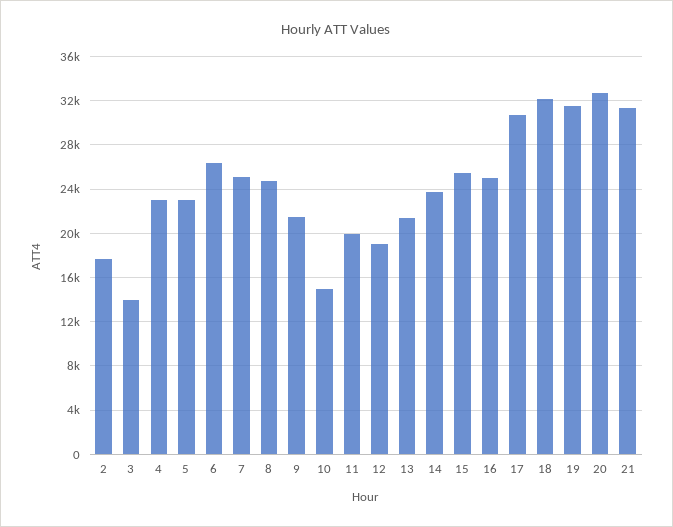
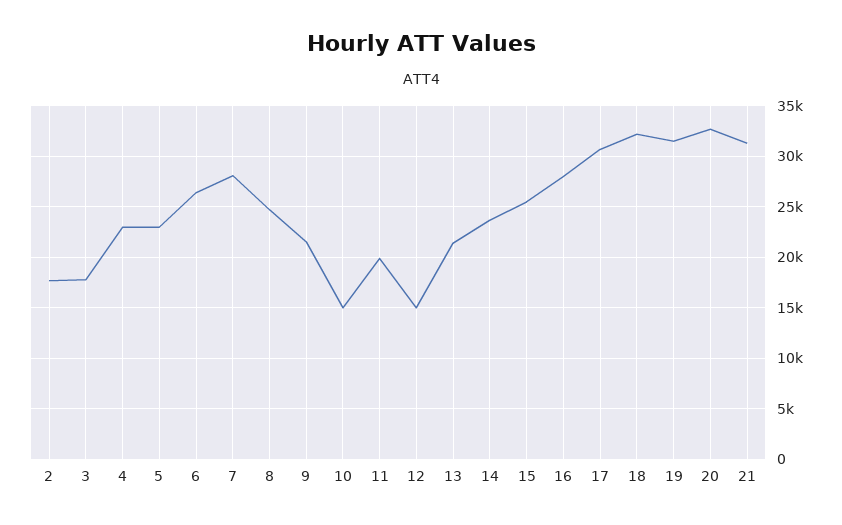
  {
    "2": 18000,
-   "3": 14000,
+   "3": 18000,
    "4": 23000,
    "5": 23000,
    "6": 26000,
-   "7": 25000,
+   "7": 28000,
    "8": 25000,
    "9": 22000,
    "10": 15000,
    "11": 20000,
-   "12": 19000,
+   "12": 15000,
    "13": 21000,
    "14": 24000,
    "15": 26000,
-   "16": 25000,
+   "16": 28000,
    "17": 31000,
    "18": 32000,
    "19": 32000,
    "20": 33000,
    "21": 31000
  }

